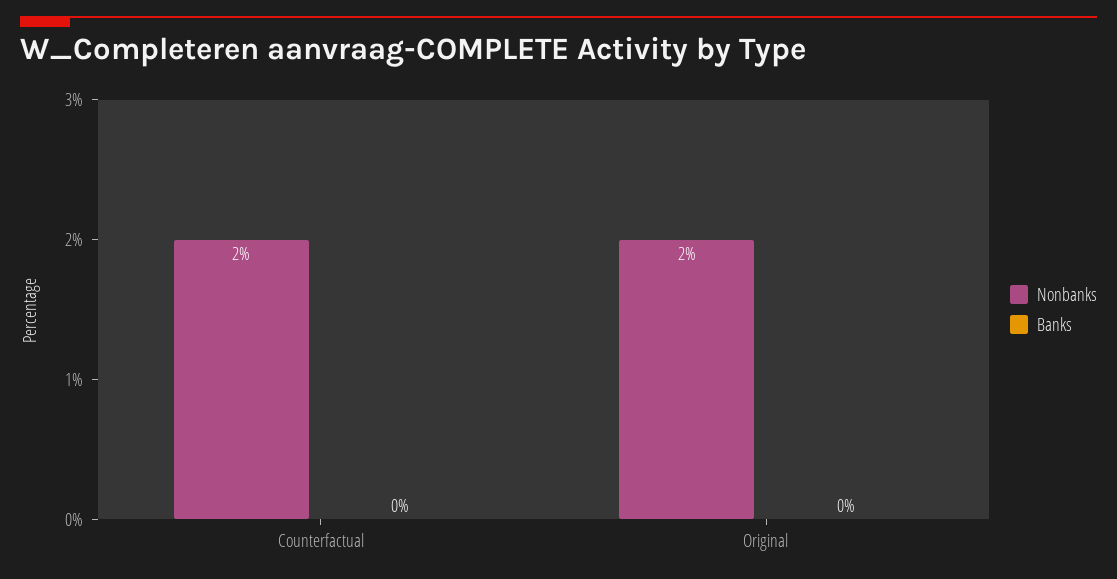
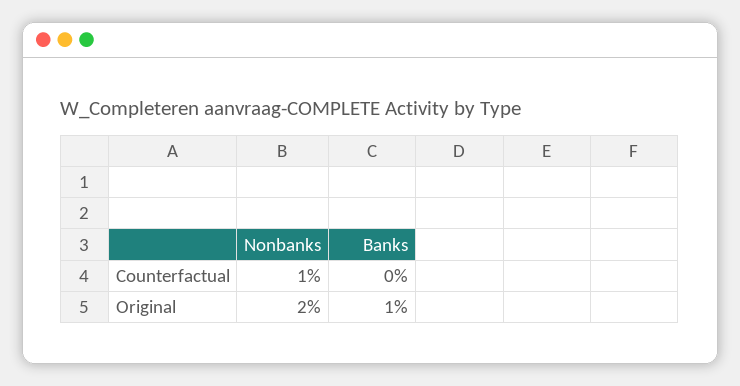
  {
    "Nonbanks": {
-     "Counterfactual": 2,
+     "Counterfactual": 1,
      "Original": 2
    },
    "Banks": {
      "Counterfactual": 0,
-     "Original": 0
+     "Original": 1
    }
  }

